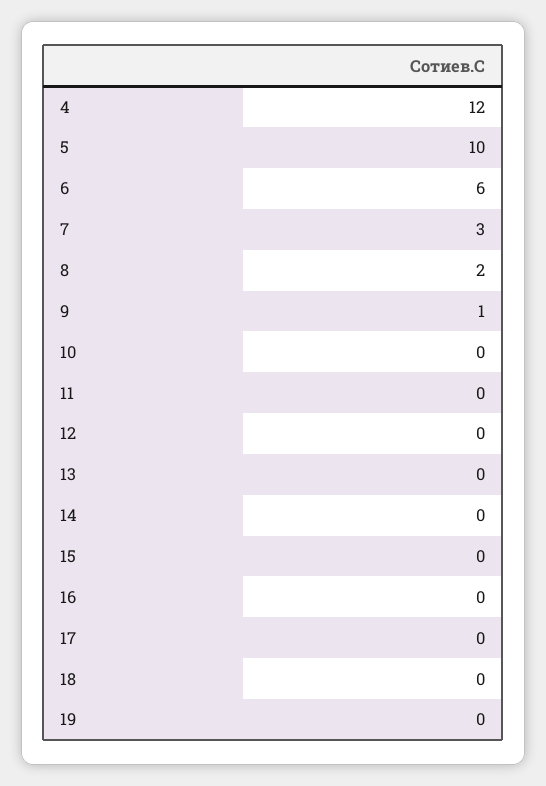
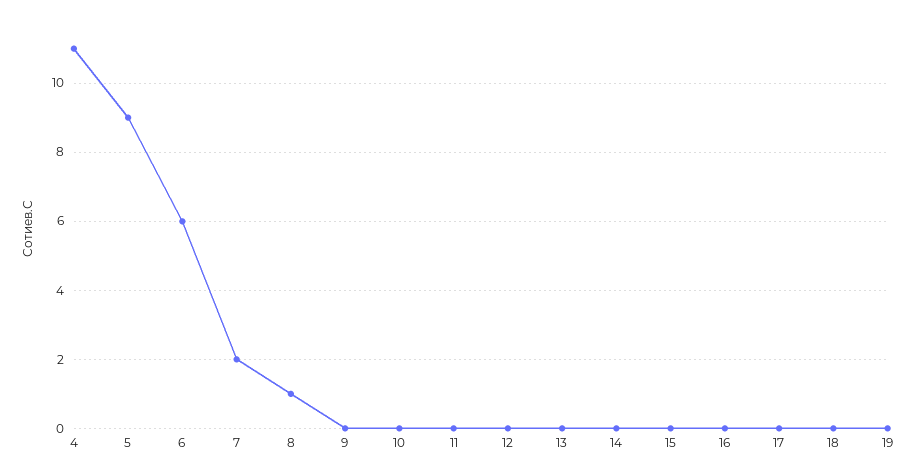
  {
-   "4": 12,
+   "4": 11,
-   "5": 10,
+   "5": 9,
    "6": 6,
-   "7": 3,
+   "7": 2,
-   "8": 2,
+   "8": 1,
-   "9": 1,
+   "9": 0,
    "10": 0,
    "11": 0,
    "12": 0,
    "13": 0,
    "14": 0,
    "15": 0,
    "16": 0,
    "17": 0,
    "18": 0,
    "19": 0
  }

